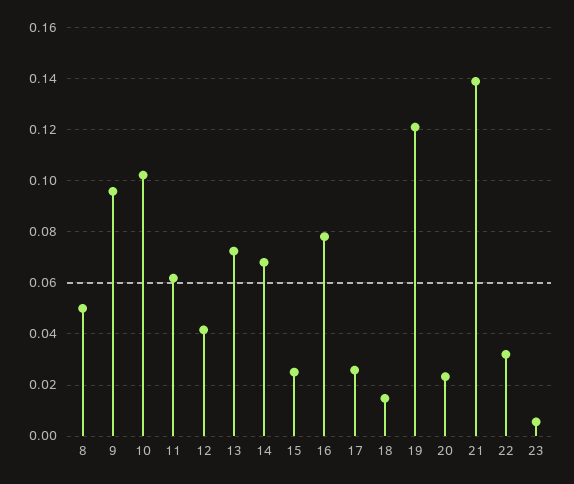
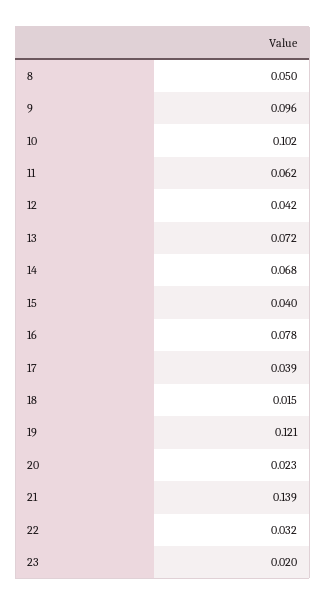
  {
    "8": 0.05,
    "9": 0.096,
    "10": 0.102,
    "11": 0.062,
    "12": 0.042,
    "13": 0.072,
    "14": 0.068,
-   "15": 0.025,
+   "15": 0.04,
    "16": 0.078,
-   "17": 0.025,
+   "17": 0.039,
    "18": 0.015,
    "19": 0.121,
    "20": 0.023,
    "21": 0.139,
    "22": 0.032,
-   "23": 0.005
+   "23": 0.02
  }

